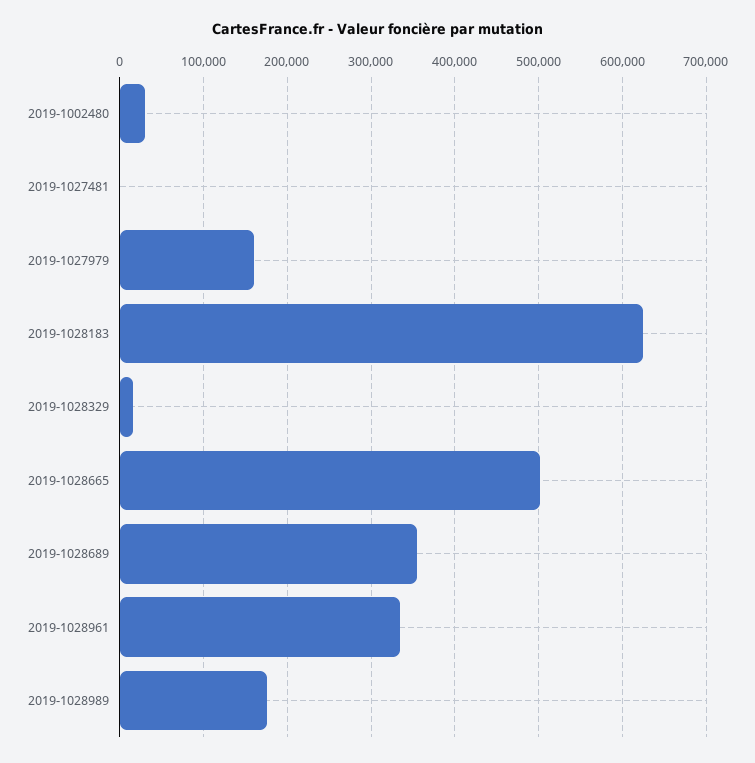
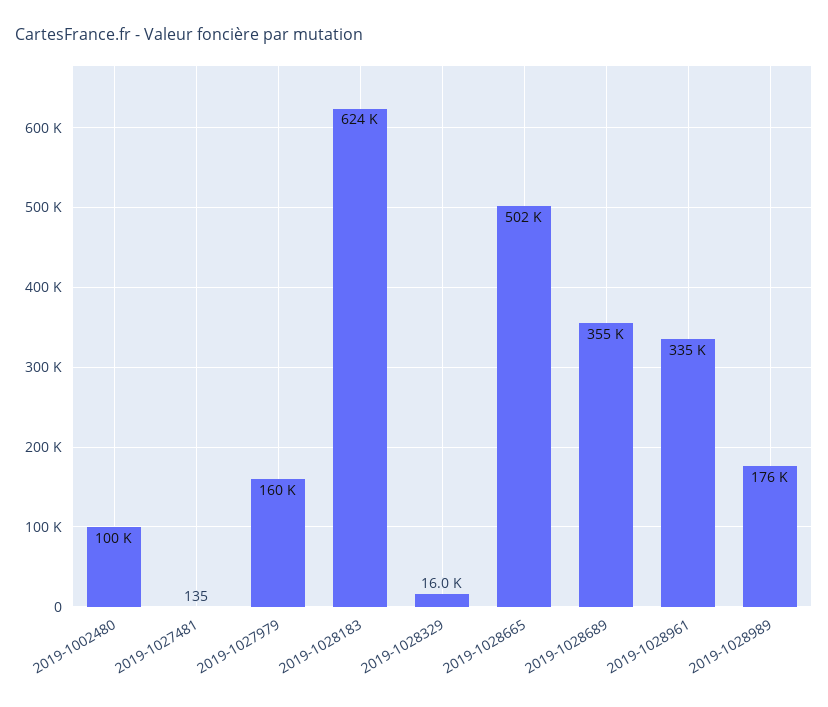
  {
-   "2019-1002480": 30000,
+   "2019-1002480": 100000,
    "2019-1027481": 135,
    "2019-1027979": 160000,
    "2019-1028183": 624000,
    "2019-1028329": 16000,
    "2019-1028665": 502000,
    "2019-1028689": 355000,
    "2019-1028961": 335000,
    "2019-1028989": 176000
  }

